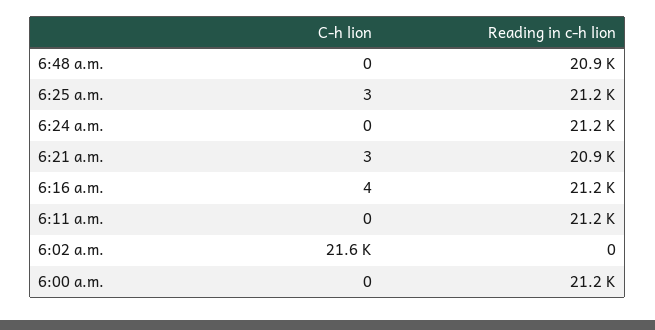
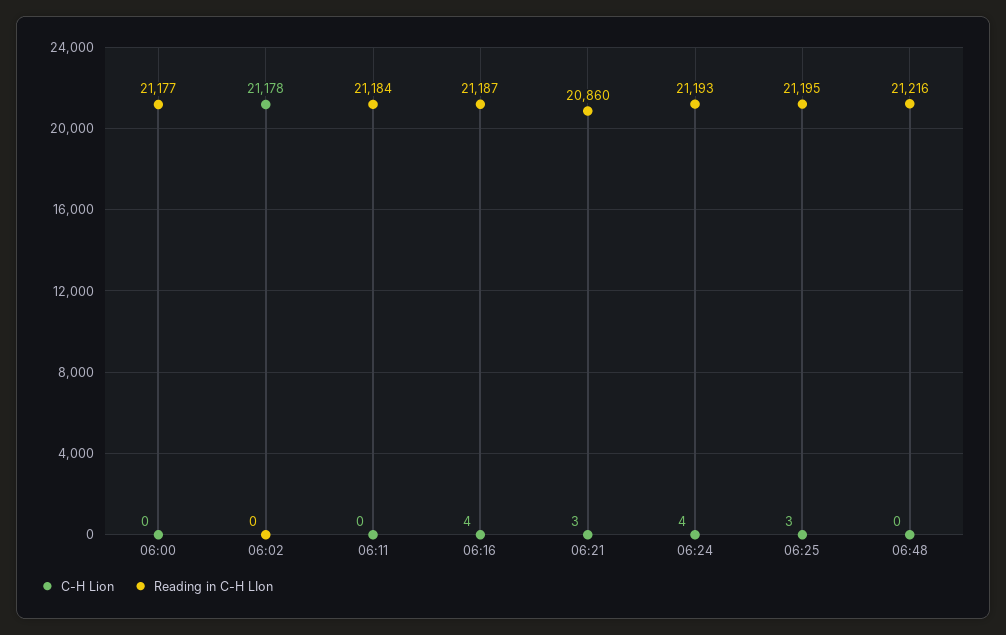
  {
    "C-h lion": {
      "6:48 a.m.": 0,
      "6:25 a.m.": 3,
-     "6:24 a.m.": 0,
+     "6:24 a.m.": 4,
      "6:21 a.m.": 3,
      "6:16 a.m.": 4,
      "6:11 a.m.": 0,
-     "6:02 a.m.": 21600,
+     "6:02 a.m.": 21178,
      "6:00 a.m.": 0
    },
    "Reading in c-h lion": {
-     "6:48 a.m.": 20900,
+     "6:48 a.m.": 21216,
      "6:25 a.m.": 21195,
      "6:24 a.m.": 21193,
      "6:21 a.m.": 20860,
      "6:16 a.m.": 21187,
      "6:11 a.m.": 21184,
      "6:02 a.m.": 0,
      "6:00 a.m.": 21177
    }
  }

